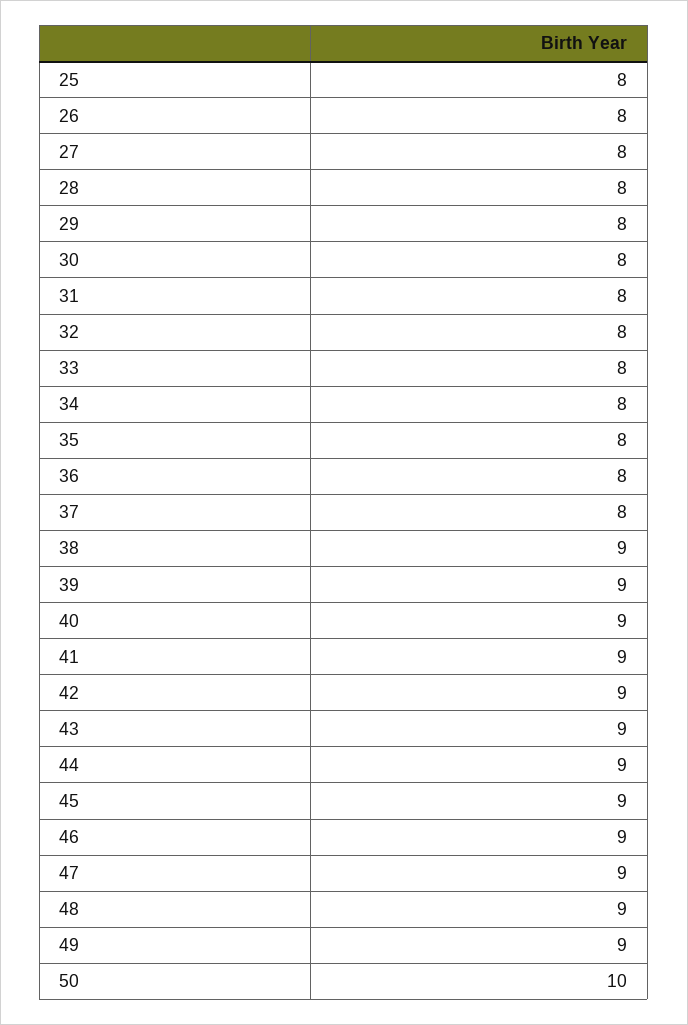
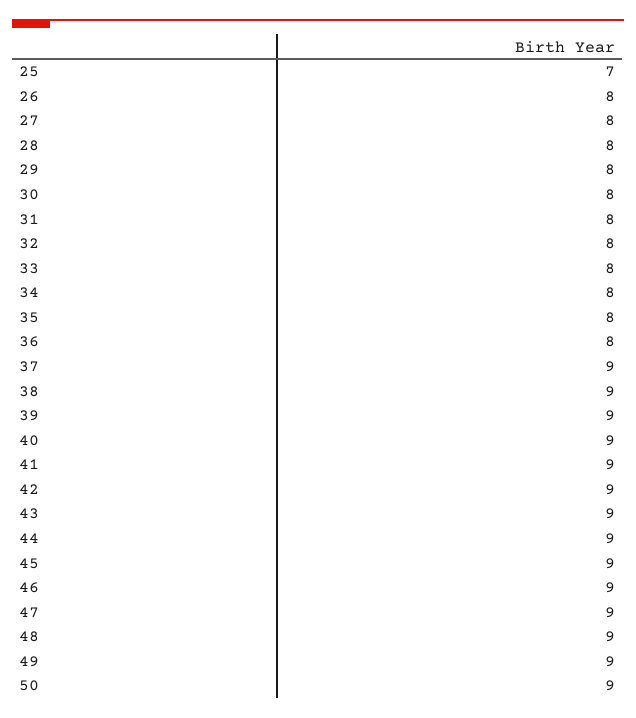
  {
-   "25": 8,
+   "25": 7,
    "26": 8,
    "27": 8,
    "28": 8,
    "29": 8,
    "30": 8,
    "31": 8,
    "32": 8,
    "33": 8,
    "34": 8,
    "35": 8,
    "36": 8,
-   "37": 8,
+   "37": 9,
    "38": 9,
    "39": 9,
    "40": 9,
    "41": 9,
    "42": 9,
    "43": 9,
    "44": 9,
    "45": 9,
    "46": 9,
    "47": 9,
    "48": 9,
    "49": 9,
-   "50": 10
+   "50": 9
  }

